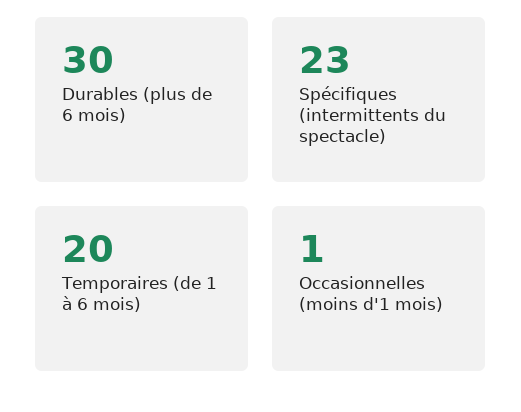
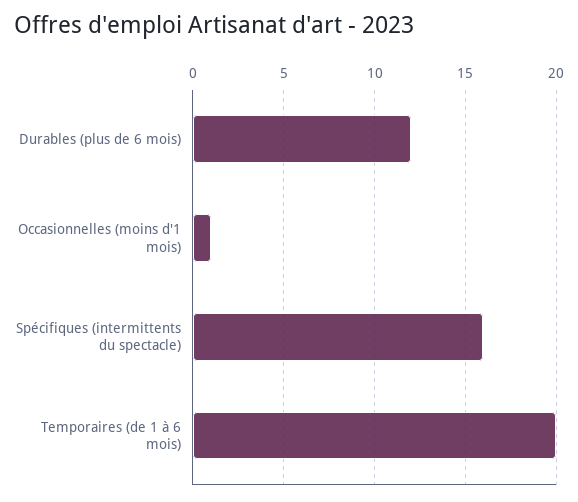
  {
-   "Durables (plus de 6 mois)": 30,
+   "Durables (plus de 6 mois)": 12,
-   "Spécifiques (intermittents du spectacle)": 23,
+   "Spécifiques (intermittents du spectacle)": 16,
    "Temporaires (de 1 à 6 mois)": 20,
    "Occasionnelles (moins d'1 mois)": 1
  }

